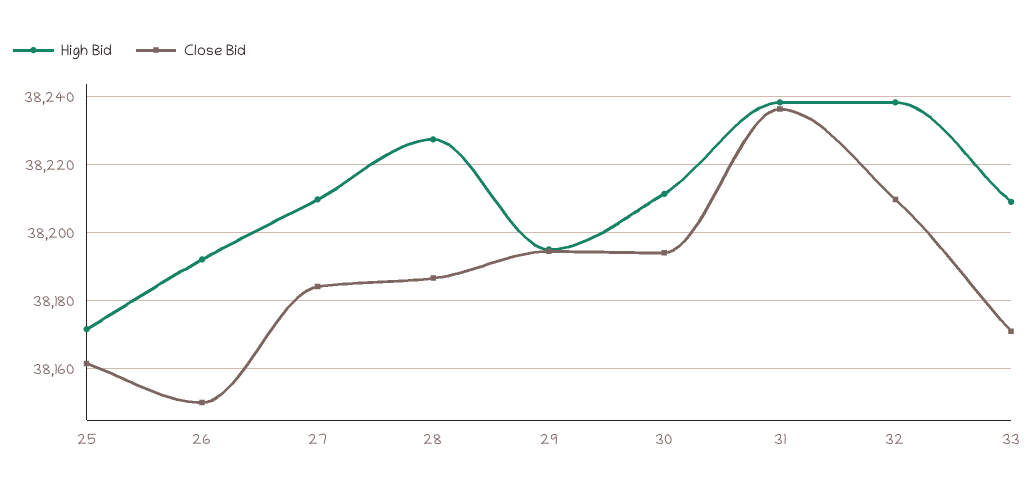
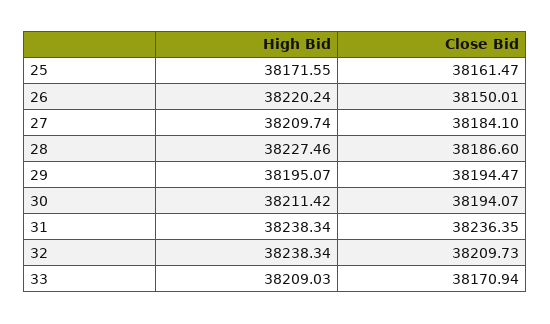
  {
    "High Bid": {
      "25": 38171.55,
-     "26": 38192,
+     "26": 38220.24,
      "27": 38209.74,
      "28": 38227.46,
      "29": 38195.07,
      "30": 38211.42,
      "31": 38238.34,
      "32": 38238.34,
      "33": 38209.03
    },
    "Close Bid": {
      "25": 38161.47,
      "26": 38150.01,
      "27": 38184.1,
      "28": 38186.6,
      "29": 38194.47,
      "30": 38194.07,
      "31": 38236.35,
      "32": 38209.73,
      "33": 38170.94
    }
  }

